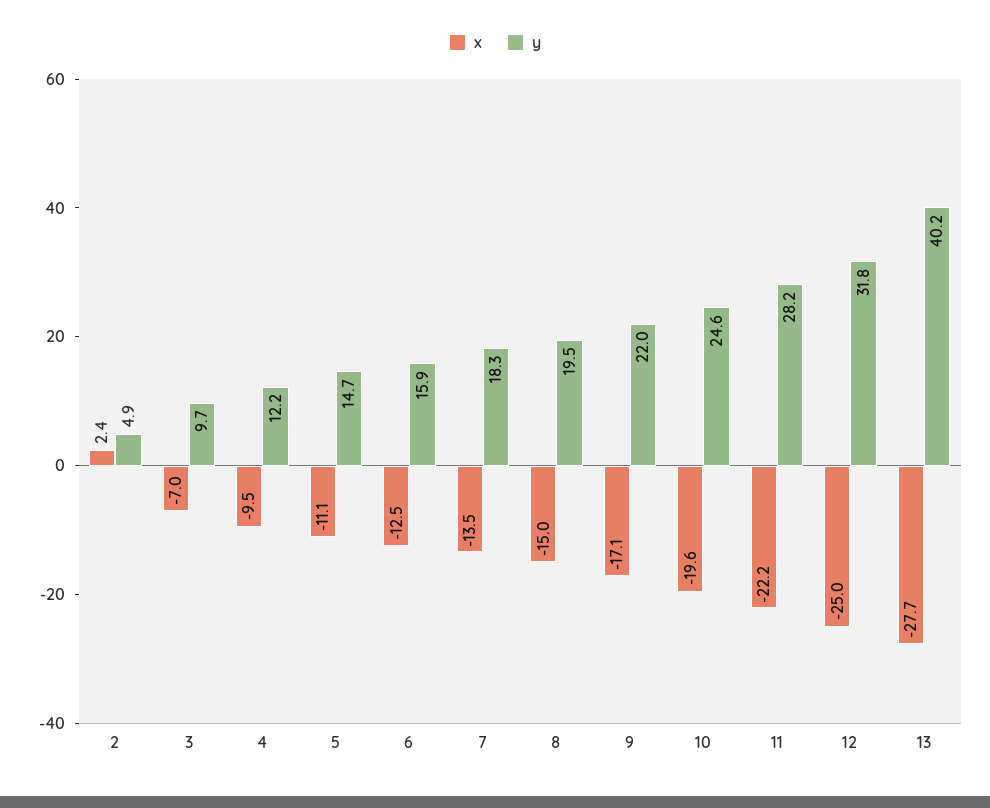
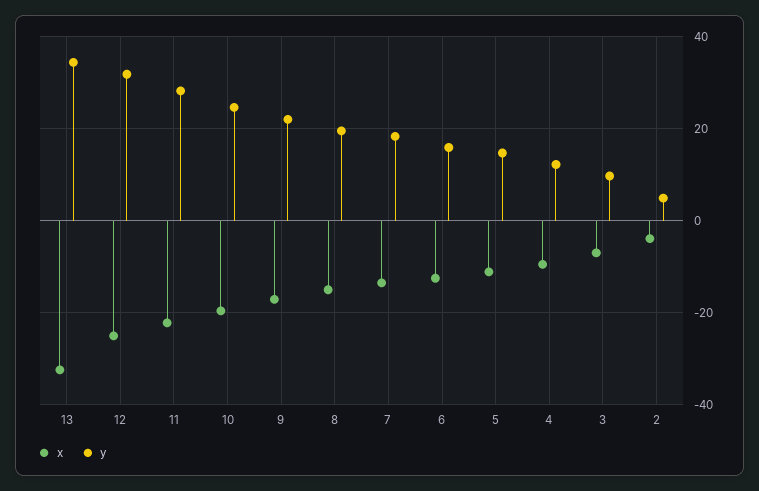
  {
    "x": {
-     "2": 2.4,
+     "2": -4,
      "3": -7,
      "4": -9.5,
      "5": -11.1,
      "6": -12.5,
      "7": -13.5,
      "8": -15,
      "9": -17.1,
      "10": -19.6,
      "11": -22.2,
      "12": -25,
-     "13": -27.7
+     "13": -32
    },
    "y": {
      "2": 4.9,
      "3": 9.7,
      "4": 12.2,
      "5": 14.7,
      "6": 15.9,
      "7": 18.3,
      "8": 19.5,
      "9": 22,
      "10": 24.6,
      "11": 28.2,
      "12": 31.8,
-     "13": 40.2
+     "13": 34
    }
  }

